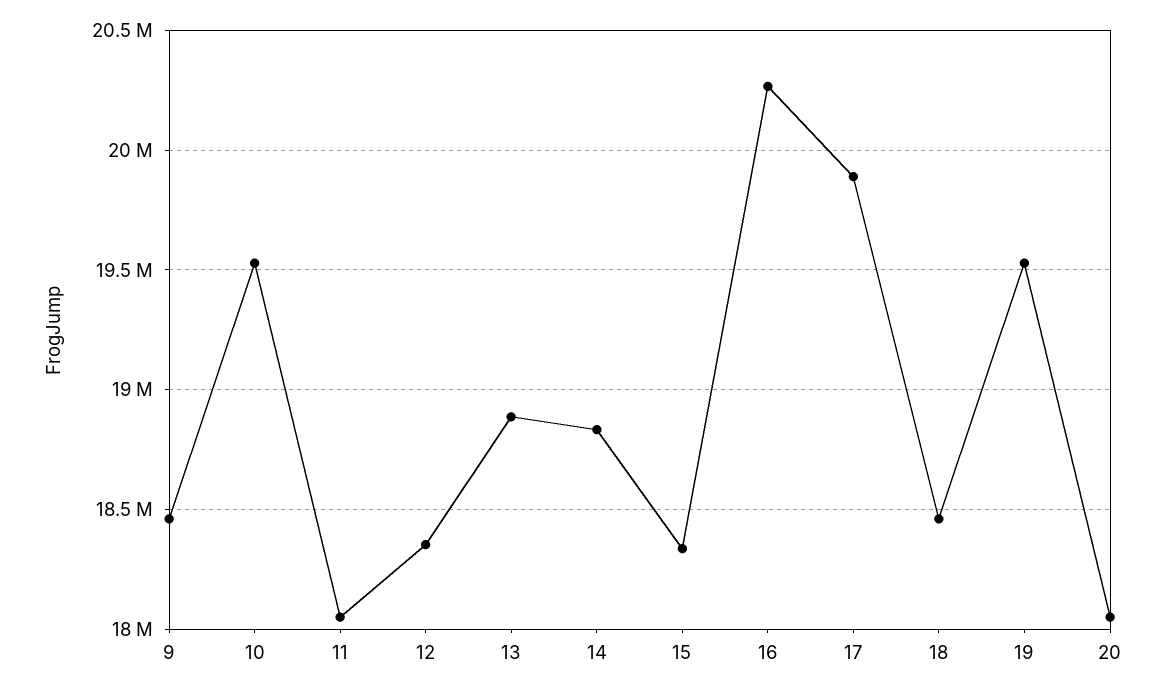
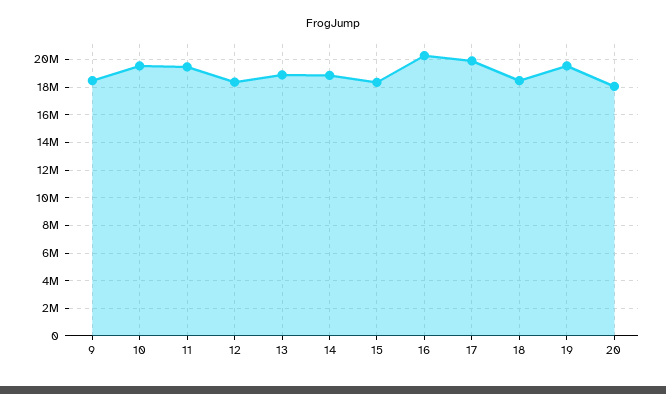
  {
    "9": 18450000,
    "10": 19550000,
-   "11": 18050000,
+   "11": 19500000,
    "12": 18350000,
    "13": 18900000,
    "14": 18850000,
    "15": 18350000,
    "16": 20250000,
    "17": 19900000,
    "18": 18450000,
    "19": 19550000,
    "20": 18050000
  }

